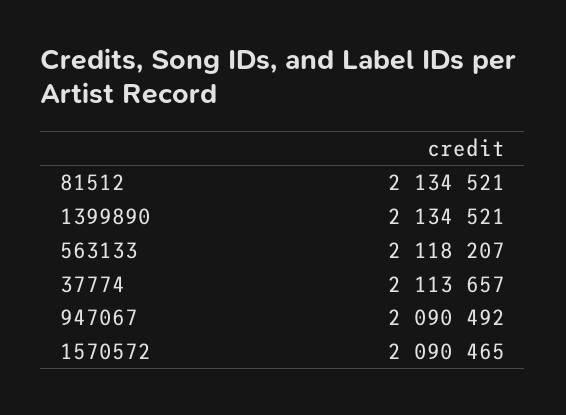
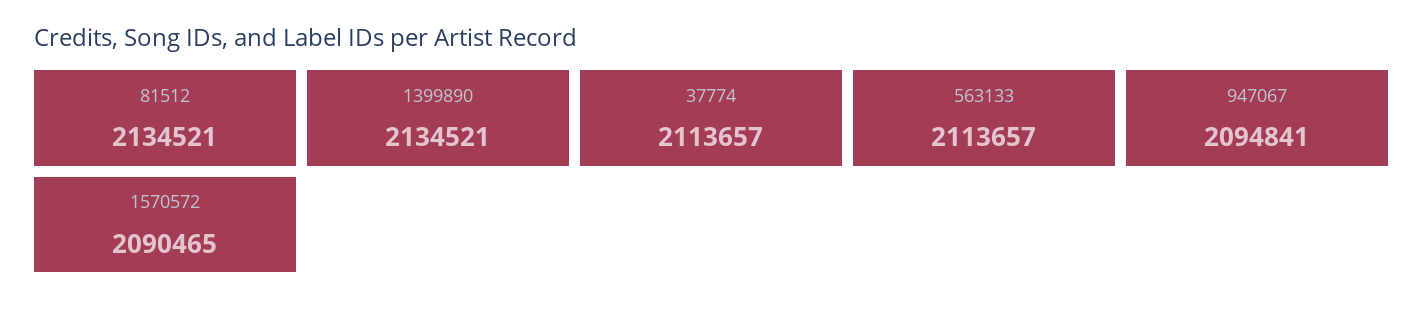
  {
    "81512": 2134521,
    "1399890": 2134521,
-   "563133": 2118207,
+   "563133": 2113657,
    "37774": 2113657,
-   "947067": 2090492,
+   "947067": 2094841,
    "1570572": 2090465
  }

